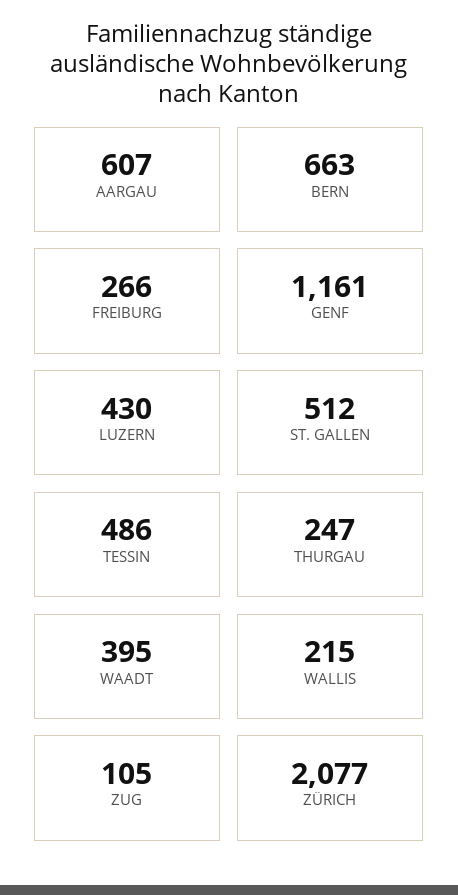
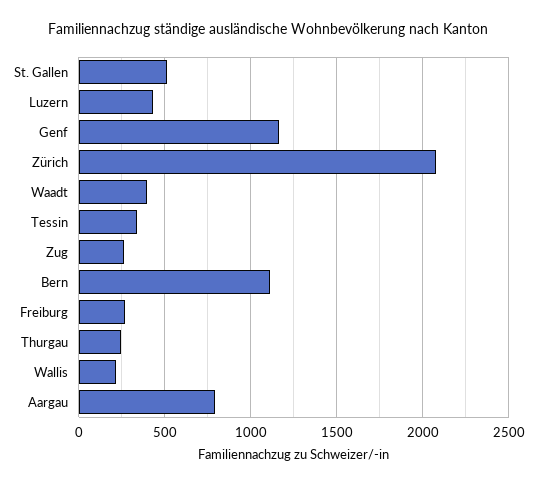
  {
-   "AARGAU": 607,
+   "AARGAU": 800,
-   "BERN": 663,
+   "BERN": 1100,
    "FREIBURG": 266,
    "GENF": 1161,
    "LUZERN": 430,
    "ST. GALLEN": 512,
-   "TESSIN": 486,
+   "TESSIN": 350,
    "THURGAU": 247,
    "WAADT": 395,
    "WALLIS": 215,
-   "ZUG": 105,
+   "ZUG": 250,
    "ZÜRICH": 2077
  }

